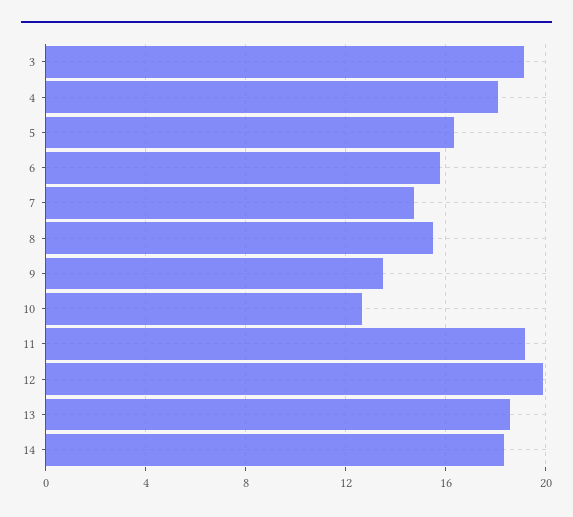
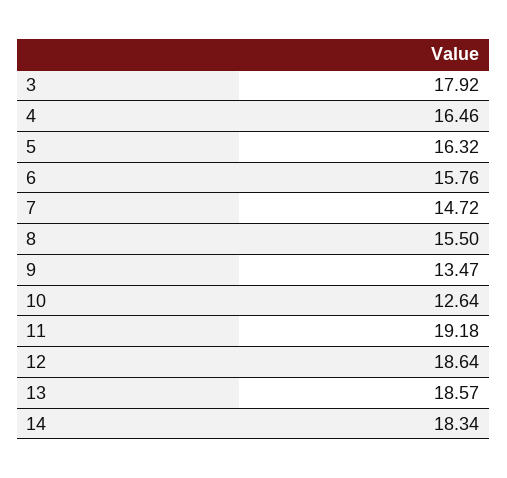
  {
-   "3": 19,
+   "3": 17.92,
-   "4": 18,
+   "4": 16.46,
    "5": 16.32,
    "6": 15.76,
    "7": 14.72,
    "8": 15.5,
    "9": 13.47,
    "10": 12.64,
    "11": 19.18,
-   "12": 20,
+   "12": 18.64,
    "13": 18.57,
    "14": 18.34
  }

